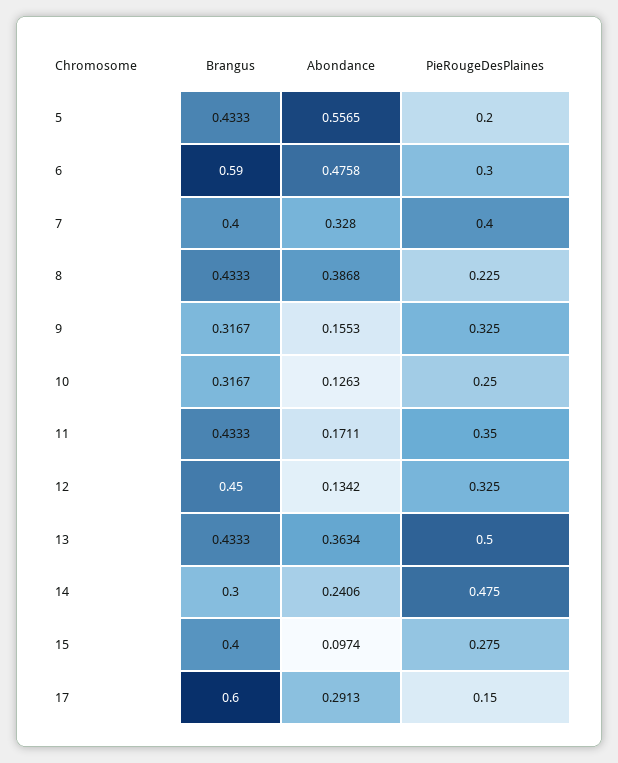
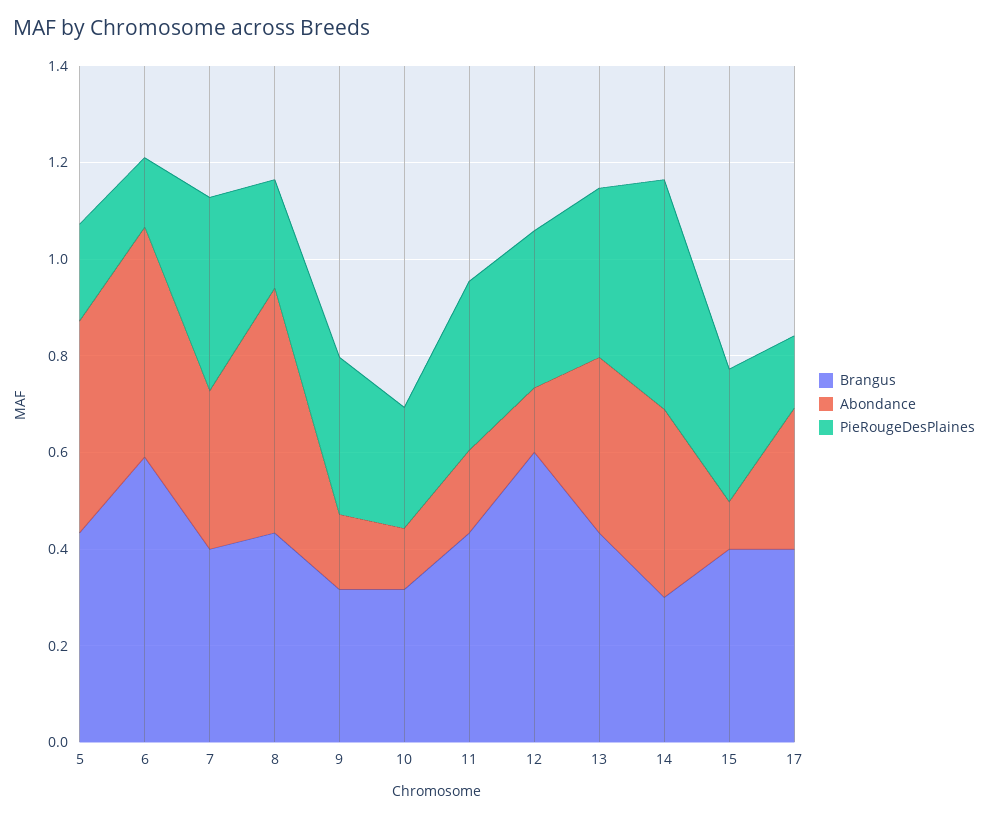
  {
    "Brangus": {
      "5": 0.4333,
      "6": 0.59,
      "7": 0.4,
      "8": 0.4333,
      "9": 0.3167,
      "10": 0.3167,
      "11": 0.4333,
-     "12": 0.45,
+     "12": 0.6,
      "13": 0.4333,
      "14": 0.3,
      "15": 0.4,
-     "17": 0.6
+     "17": 0.4
    },
    "Abondance": {
-     "5": 0.5565,
+     "5": 0.45,
      "6": 0.4758,
      "7": 0.328,
-     "8": 0.3868,
+     "8": 0.5,
      "9": 0.1553,
      "10": 0.1263,
      "11": 0.1711,
      "12": 0.1342,
      "13": 0.3634,
-     "14": 0.2406,
+     "14": 0.4,
      "15": 0.0974,
      "17": 0.2913
    },
    "PieRougeDesPlaines": {
      "5": 0.2,
-     "6": 0.3,
+     "6": 0.15,
      "7": 0.4,
      "8": 0.225,
      "9": 0.325,
      "10": 0.25,
      "11": 0.35,
      "12": 0.325,
-     "13": 0.5,
+     "13": 0.35,
      "14": 0.475,
      "15": 0.275,
      "17": 0.15
    }
  }

